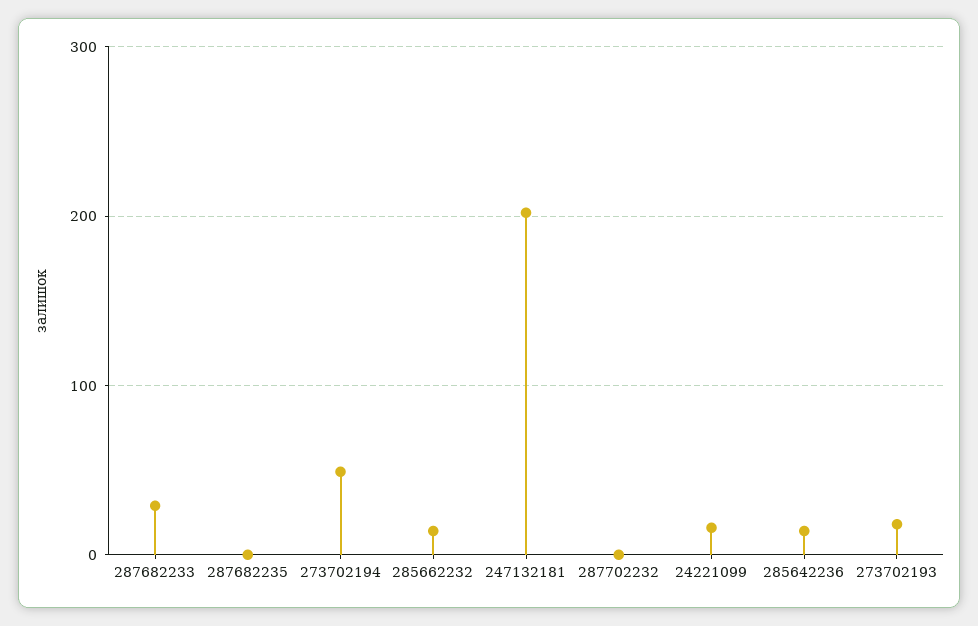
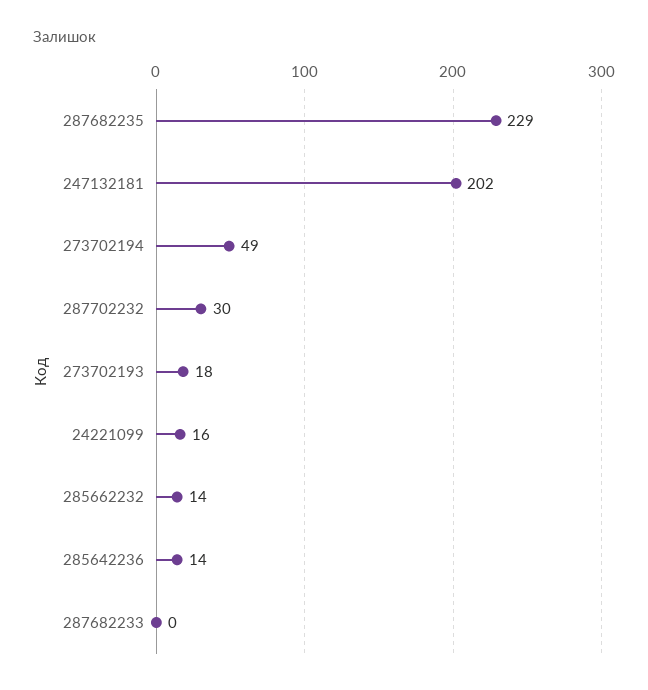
  {
-   "287682233": 30,
+   "287682233": 0,
-   "287682235": 0,
+   "287682235": 229,
    "273702194": 49,
    "285662232": 14,
    "247132181": 202,
-   "287702232": 0,
+   "287702232": 30,
    "24221099": 16,
    "285642236": 14,
    "273702193": 18
  }

